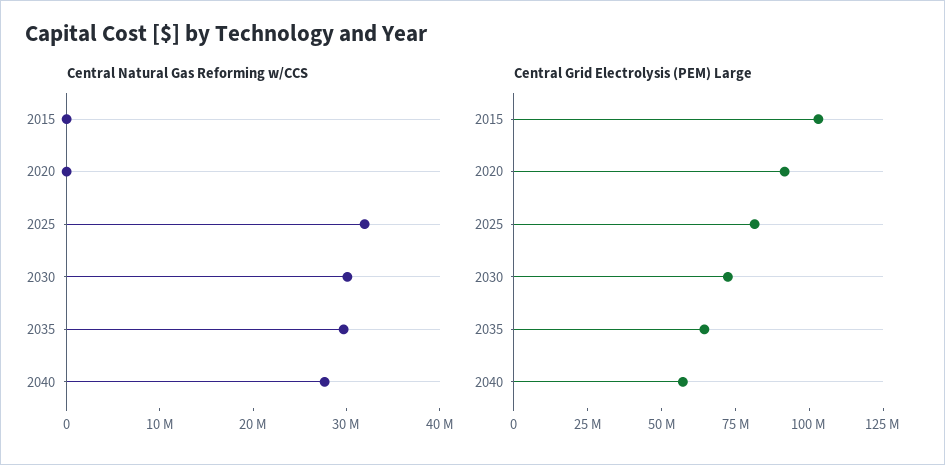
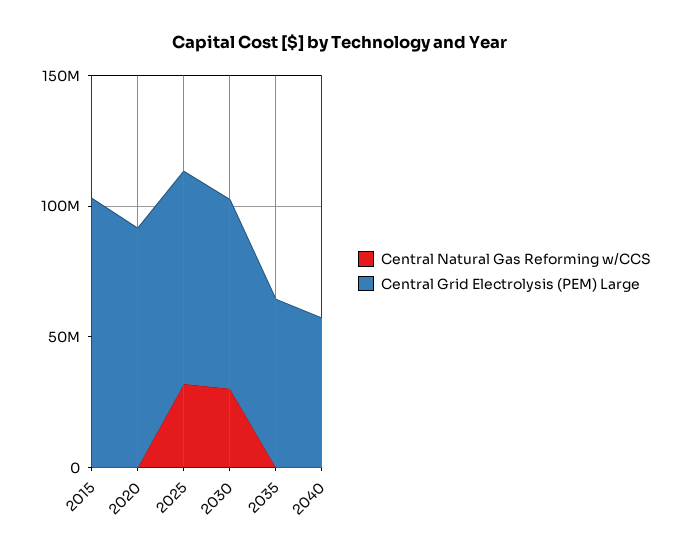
  {
    "Central Natural Gas Reforming w/CCS": {
      "2015": 0,
      "2020": 0,
      "2025": 32000000,
      "2030": 30000000,
-     "2035": 30000000,
+     "2035": 0,
-     "2040": 28000000
+     "2040": 0
    },
    "Central Grid Electrolysis (PEM) Large": {
      "2015": 105000000,
      "2020": 90000000,
      "2025": 80000000,
      "2030": 70000000,
      "2035": 65000000,
      "2040": 55000000
    }
  }

